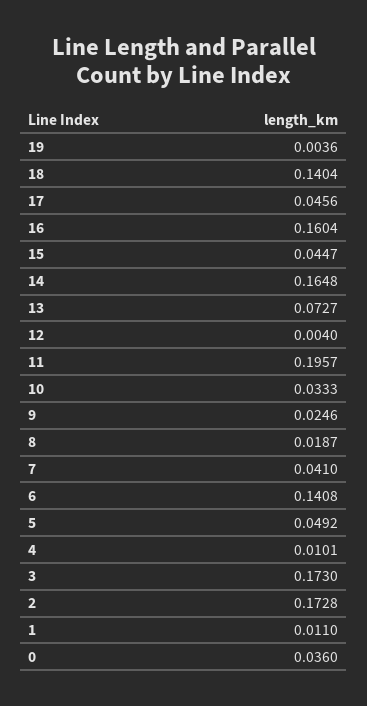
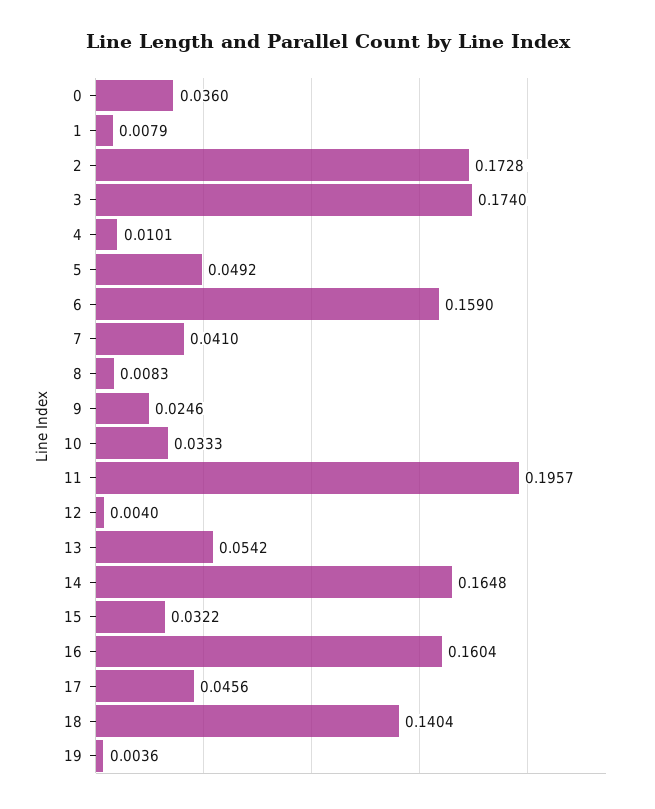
  {
    "19": 0.0036,
    "18": 0.1404,
    "17": 0.0456,
    "16": 0.1604,
-   "15": 0.0447,
+   "15": 0.0322,
    "14": 0.1648,
-   "13": 0.0727,
+   "13": 0.0542,
    "12": 0.004,
    "11": 0.1957,
    "10": 0.0333,
    "9": 0.0246,
-   "8": 0.0187,
+   "8": 0.0083,
    "7": 0.041,
-   "6": 0.1408,
+   "6": 0.159,
    "5": 0.0492,
    "4": 0.0101,
-   "3": 0.173,
+   "3": 0.174,
    "2": 0.1728,
-   "1": 0.011,
+   "1": 0.0079,
    "0": 0.036
  }

